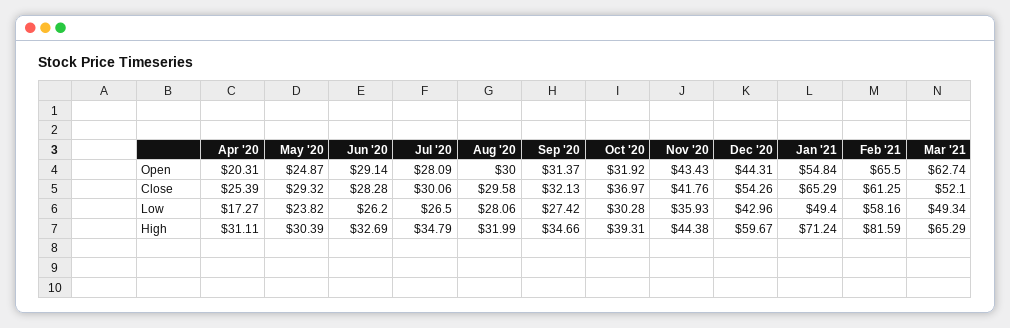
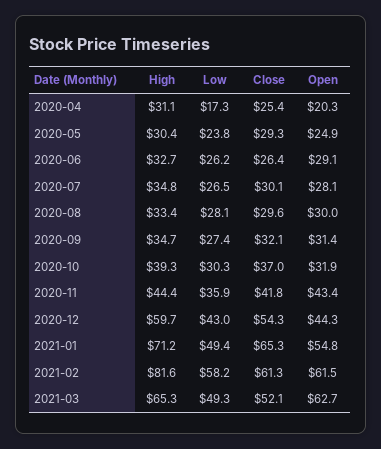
  {
    "Apr '20": {
      "Open": 20.31,
      "Close": 25.39,
      "Low": 17.27,
      "High": 31.11
    },
    "May '20": {
      "Open": 24.87,
      "Close": 29.32,
      "Low": 23.82,
      "High": 30.39
    },
    "Jun '20": {
      "Open": 29.14,
-     "Close": 28.28,
+     "Close": 26.4,
      "Low": 26.2,
      "High": 32.69
    },
    "Jul '20": {
      "Open": 28.09,
      "Close": 30.06,
      "Low": 26.5,
      "High": 34.79
    },
    "Aug '20": {
      "Open": 30,
      "Close": 29.58,
      "Low": 28.06,
-     "High": 31.99
+     "High": 33.4
    },
    "Sep '20": {
      "Open": 31.37,
      "Close": 32.13,
      "Low": 27.42,
      "High": 34.66
    },
    "Oct '20": {
      "Open": 31.92,
      "Close": 36.97,
      "Low": 30.28,
      "High": 39.31
    },
    "Nov '20": {
      "Open": 43.43,
      "Close": 41.76,
      "Low": 35.93,
      "High": 44.38
    },
    "Dec '20": {
      "Open": 44.31,
      "Close": 54.26,
      "Low": 42.96,
      "High": 59.67
    },
    "Jan '21": {
      "Open": 54.84,
      "Close": 65.29,
      "Low": 49.4,
      "High": 71.24
    },
    "Feb '21": {
-     "Open": 65.5,
+     "Open": 61.5,
      "Close": 61.25,
      "Low": 58.16,
      "High": 81.59
    },
    "Mar '21": {
      "Open": 62.74,
      "Close": 52.1,
      "Low": 49.34,
      "High": 65.29
    }
  }

